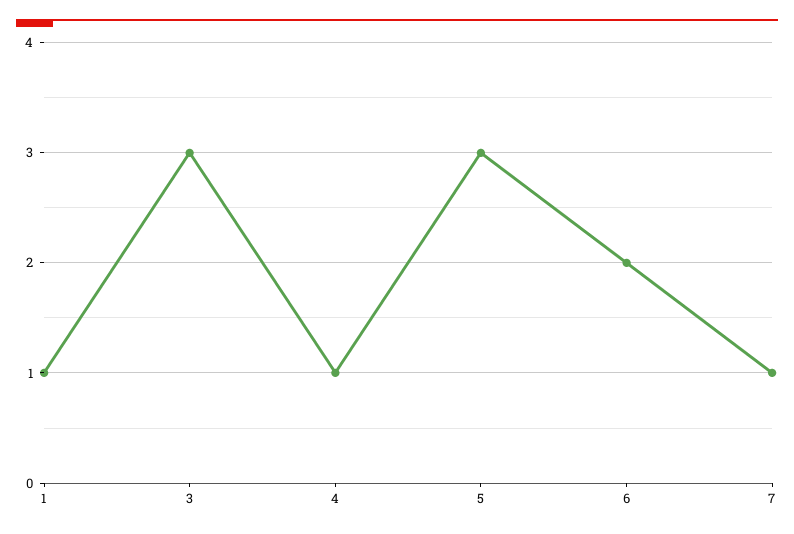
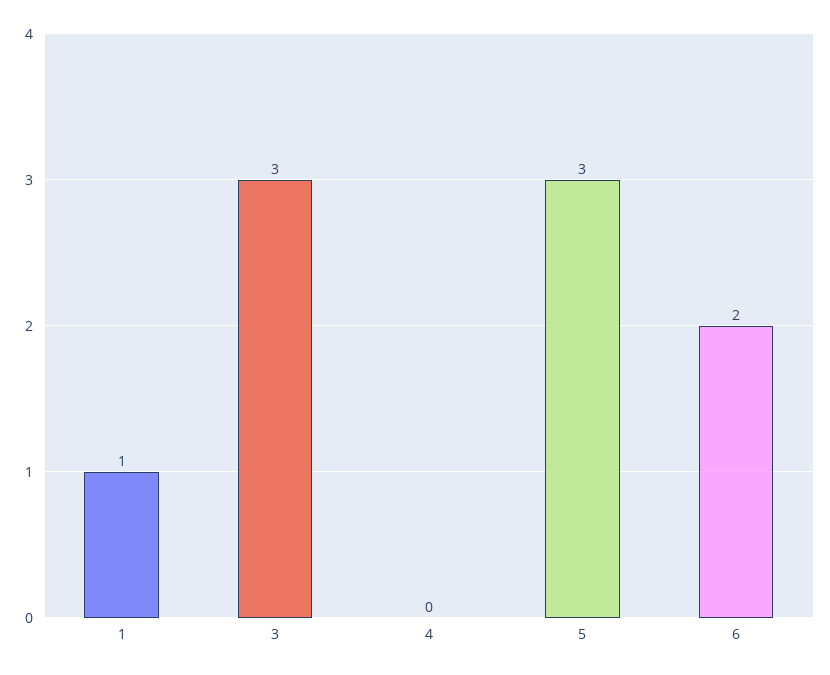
  {
    "1": 1,
    "3": 3,
-   "4": 1,
+   "4": 0,
    "5": 3,
-   "6": 2,
+   "6": 2
-   "7": 1
  }

